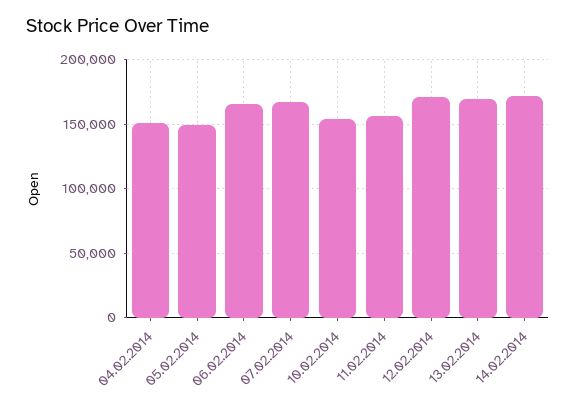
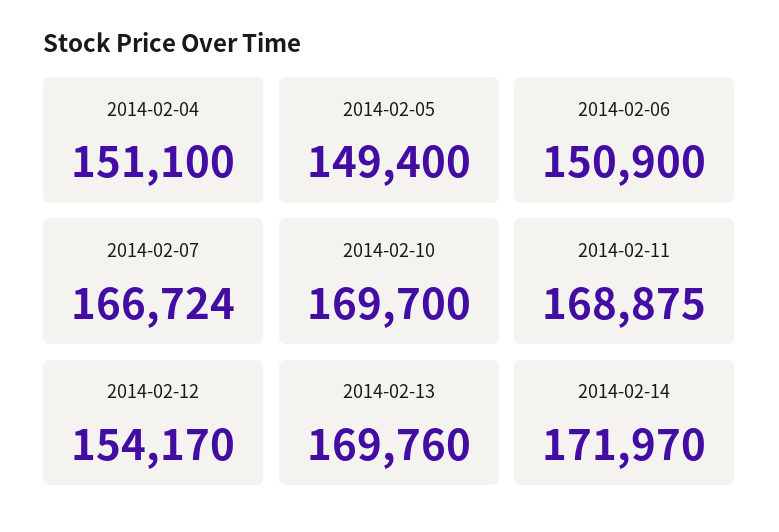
  {
    "04.02.2014": 151100,
    "05.02.2014": 149400,
-   "06.02.2014": 165000,
+   "06.02.2014": 150900,
    "07.02.2014": 166724,
-   "10.02.2014": 155000,
+   "10.02.2014": 169700,
-   "11.02.2014": 155000,
+   "11.02.2014": 168875,
-   "12.02.2014": 170000,
+   "12.02.2014": 154170,
    "13.02.2014": 169760,
    "14.02.2014": 171970
  }

